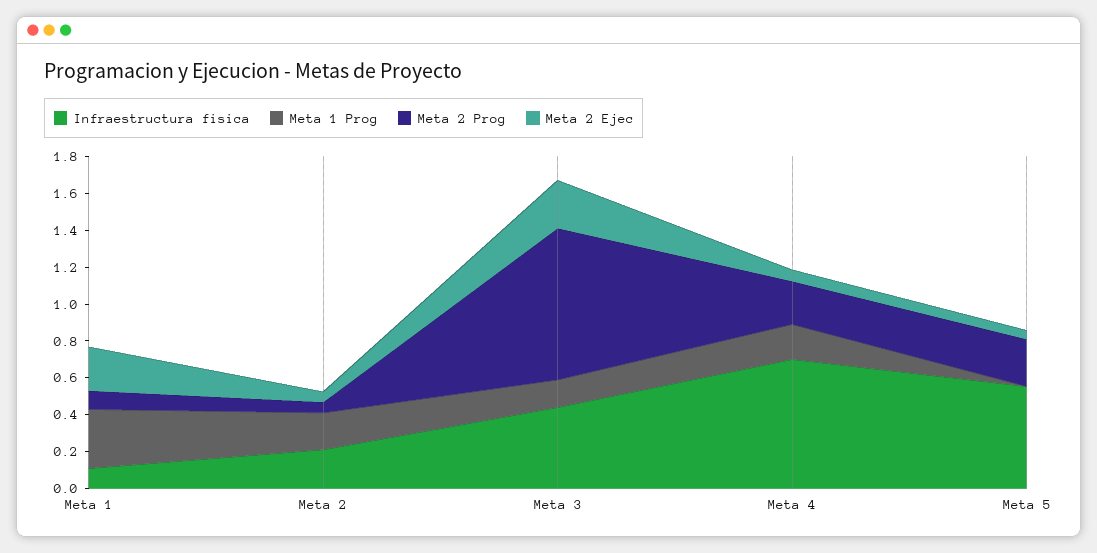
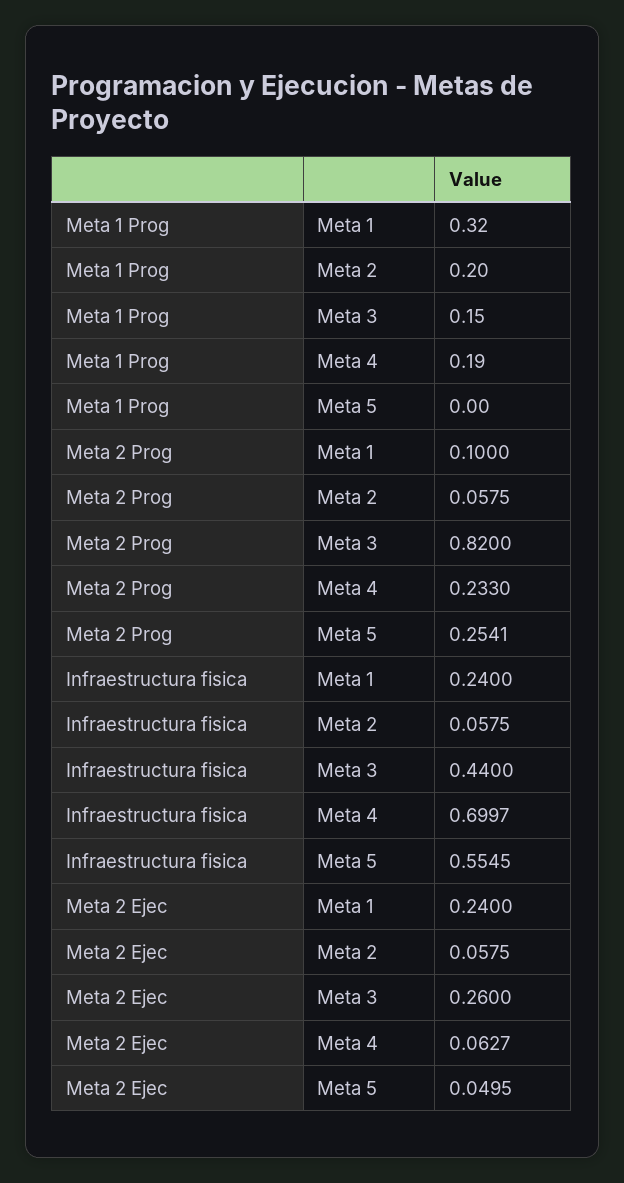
  {
    "Infraestructura fisica": {
-     "Meta 1": 0.1,
+     "Meta 1": 0.24,
-     "Meta 2": 0.2,
+     "Meta 2": 0.0575,
      "Meta 3": 0.44,
      "Meta 4": 0.6997,
      "Meta 5": 0.5545
    },
    "Meta 1 Prog": {
      "Meta 1": 0.32,
      "Meta 2": 0.2,
      "Meta 3": 0.15,
      "Meta 4": 0.19,
      "Meta 5": 0
    },
    "Meta 2 Prog": {
      "Meta 1": 0.1,
      "Meta 2": 0.0575,
      "Meta 3": 0.82,
      "Meta 4": 0.233,
      "Meta 5": 0.2541
    },
    "Meta 2 Ejec": {
      "Meta 1": 0.24,
      "Meta 2": 0.0575,
      "Meta 3": 0.26,
      "Meta 4": 0.0627,
      "Meta 5": 0.0495
    }
  }

